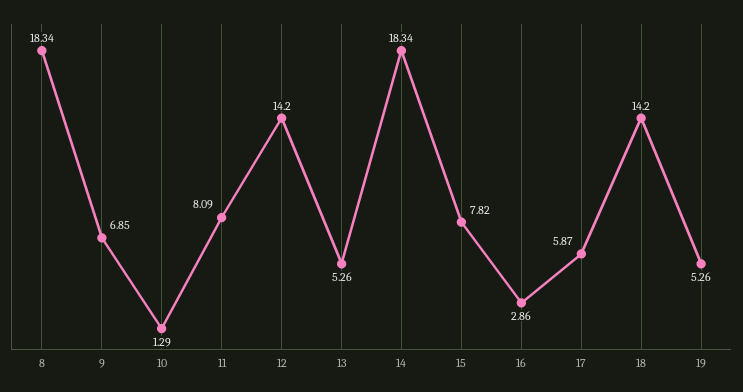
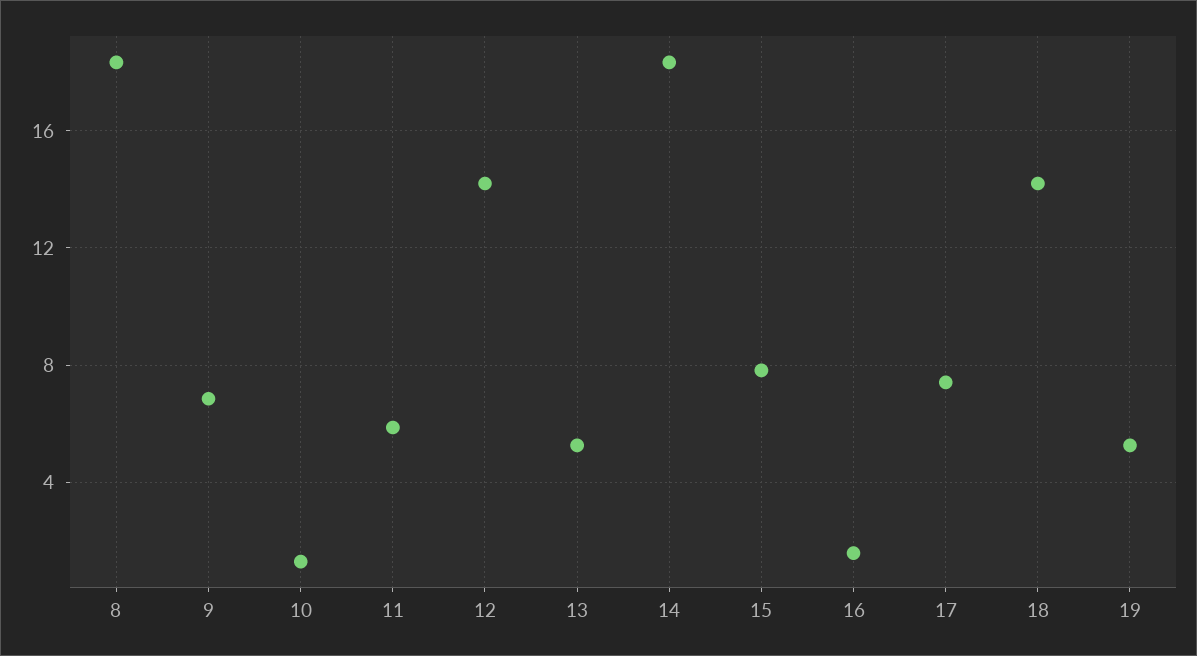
  {
    "8": 18.34,
    "9": 6.85,
    "10": 1.29,
-   "11": 8.09,
+   "11": 6,
    "12": 14.2,
    "13": 5.26,
    "14": 18.34,
    "15": 7.82,
-   "16": 2.86,
+   "16": 1.5,
-   "17": 5.87,
+   "17": 7.5,
    "18": 14.2,
    "19": 5.26
  }

